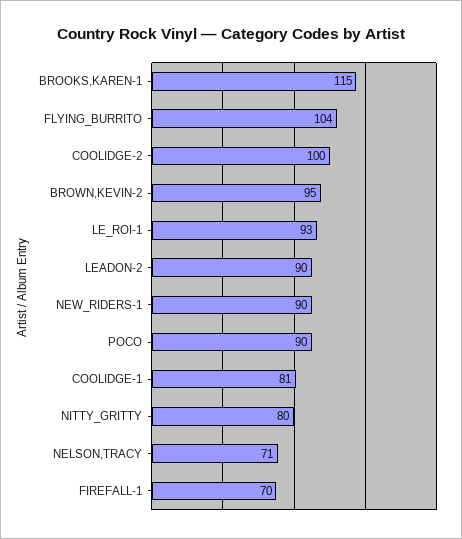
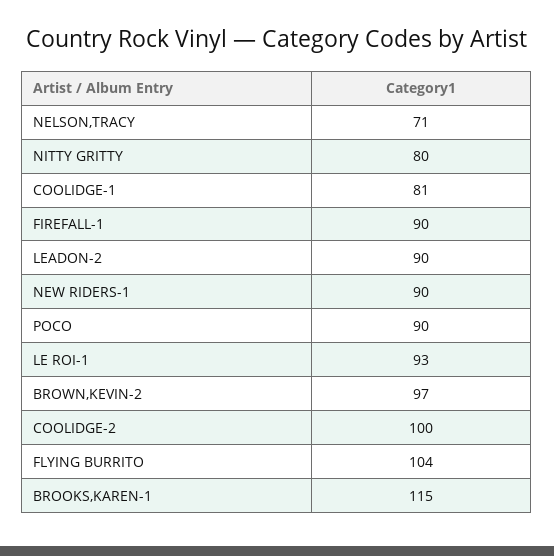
  {
    "BROOKS,KAREN-1": 115,
    "FLYING_BURRITO": 104,
    "COOLIDGE-2": 100,
-   "BROWN,KEVIN-2": 95,
+   "BROWN,KEVIN-2": 97,
    "LE_ROI-1": 93,
    "LEADON-2": 90,
    "NEW_RIDERS-1": 90,
    "POCO": 90,
    "COOLIDGE-1": 81,
    "NITTY_GRITTY": 80,
    "NELSON,TRACY": 71,
-   "FIREFALL-1": 70
+   "FIREFALL-1": 90
  }

